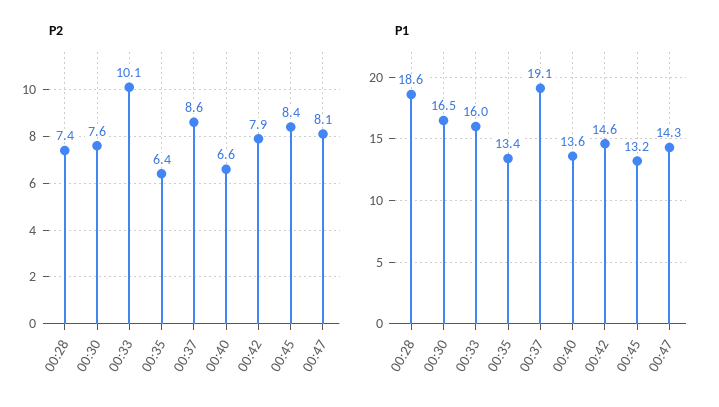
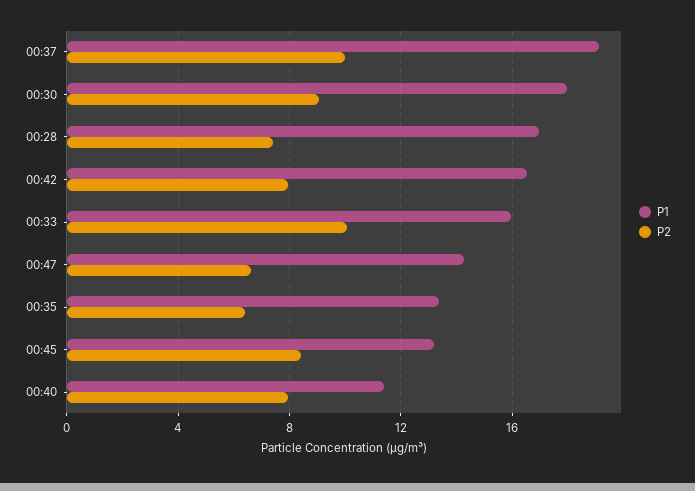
  {
    "P2": {
      "00:28": 7.4,
-     "00:30": 7.6,
+     "00:30": 9,
      "00:33": 10.1,
      "00:35": 6.4,
-     "00:37": 8.6,
+     "00:37": 10,
-     "00:40": 6.6,
+     "00:40": 8,
      "00:42": 7.9,
      "00:45": 8.4,
-     "00:47": 8.1
+     "00:47": 6.5
    },
    "P1": {
-     "00:28": 18.6,
+     "00:28": 17,
-     "00:30": 16.5,
+     "00:30": 18,
      "00:33": 16,
      "00:35": 13.4,
      "00:37": 19.1,
-     "00:40": 13.6,
+     "00:40": 11.5,
-     "00:42": 14.6,
+     "00:42": 16.5,
      "00:45": 13.2,
      "00:47": 14.3
    }
  }

